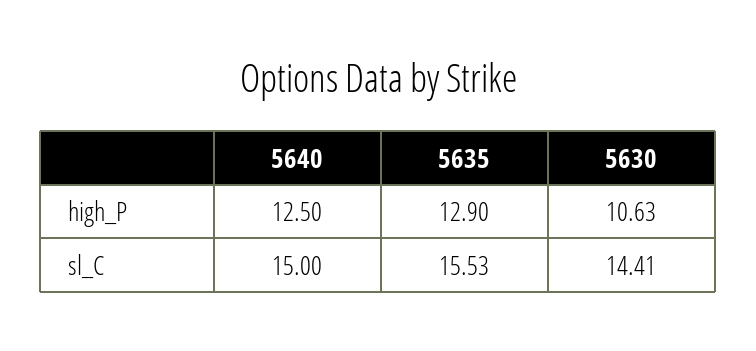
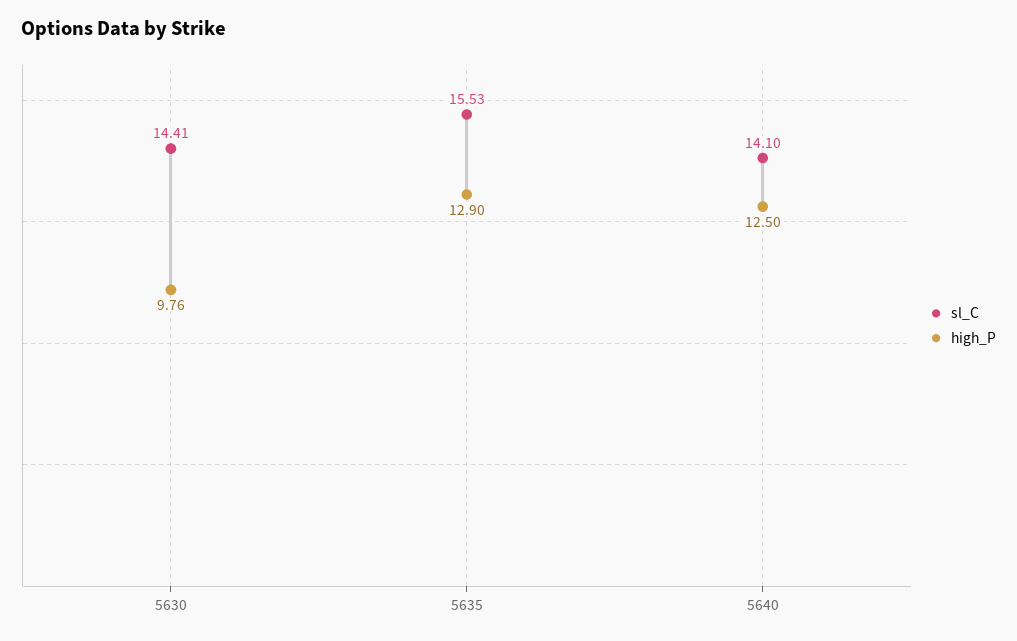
  {
    "high_P": {
      "5640": 12.5,
      "5635": 12.9,
-     "5630": 10.63
+     "5630": 9.76
    },
    "sl_C": {
-     "5640": 15,
+     "5640": 14.1,
      "5635": 15.53,
      "5630": 14.41
    }
  }

